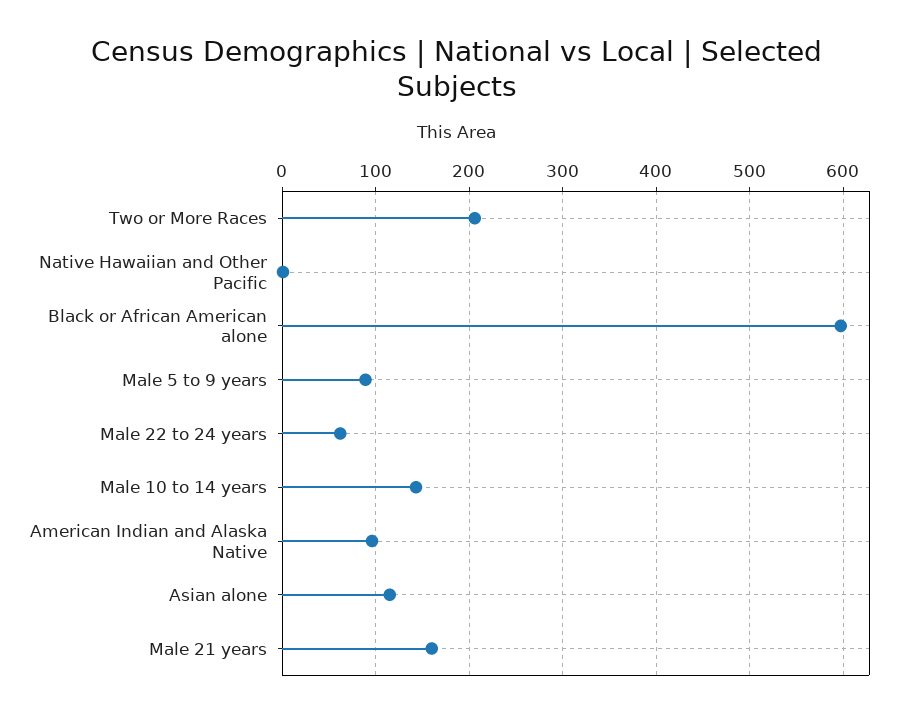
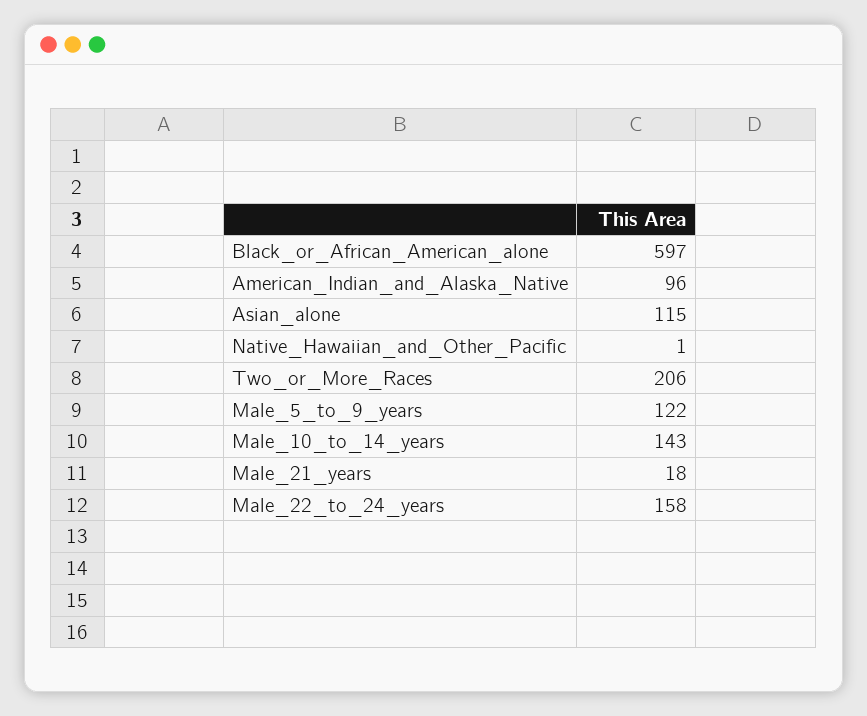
  {
    "Two or More Races": 206,
    "Native Hawaiian and Other Pacific": 1,
    "Black or African American alone": 597,
-   "Male 5 to 9 years": 90,
+   "Male 5 to 9 years": 122,
-   "Male 22 to 24 years": 60,
+   "Male 22 to 24 years": 158,
    "Male 10 to 14 years": 143,
    "American Indian and Alaska Native": 96,
    "Asian alone": 115,
-   "Male 21 years": 160
+   "Male 21 years": 18
  }

